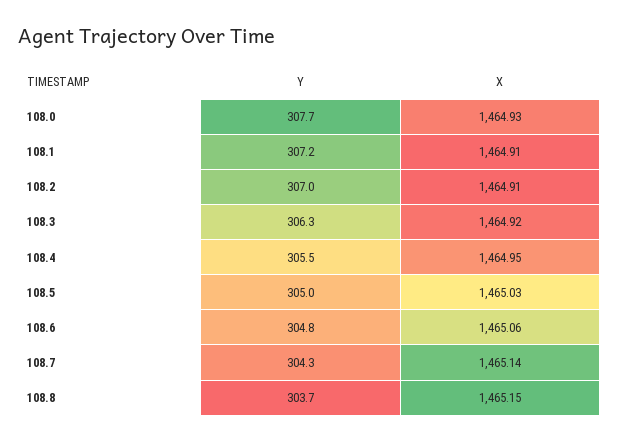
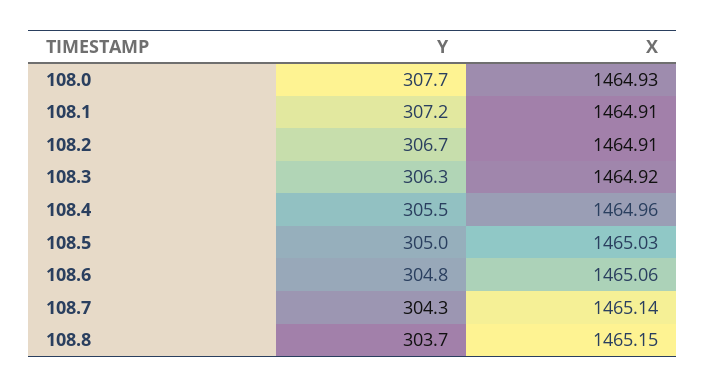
  {
    "Y": {
      "108.0": 307.7,
      "108.1": 307.2,
-     "108.2": 307,
+     "108.2": 306.7,
      "108.3": 306.3,
      "108.4": 305.5,
      "108.5": 305,
      "108.6": 304.8,
      "108.7": 304.3,
      "108.8": 303.7
    },
    "X": {
      "108.0": 1464.93,
      "108.1": 1464.91,
      "108.2": 1464.91,
      "108.3": 1464.92,
-     "108.4": 1464.95,
+     "108.4": 1464.96,
      "108.5": 1465.03,
      "108.6": 1465.06,
      "108.7": 1465.14,
      "108.8": 1465.15
    }
  }

